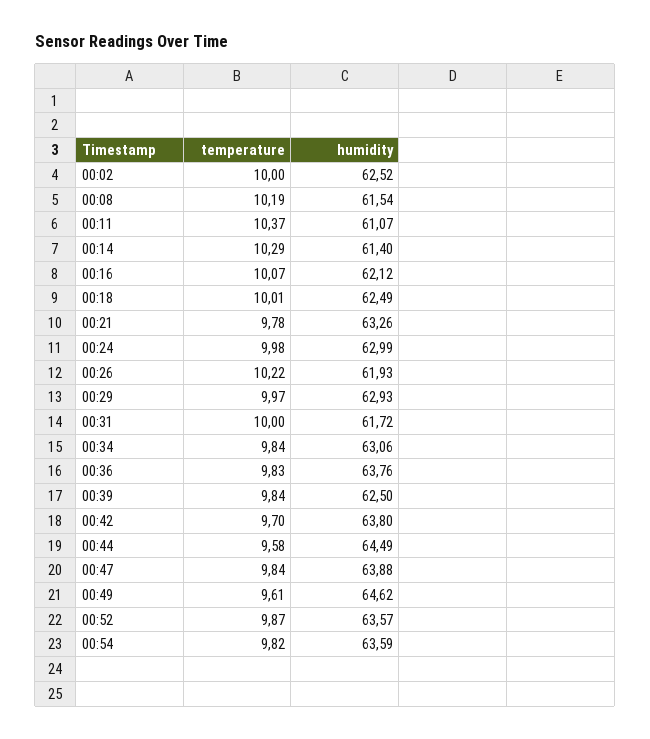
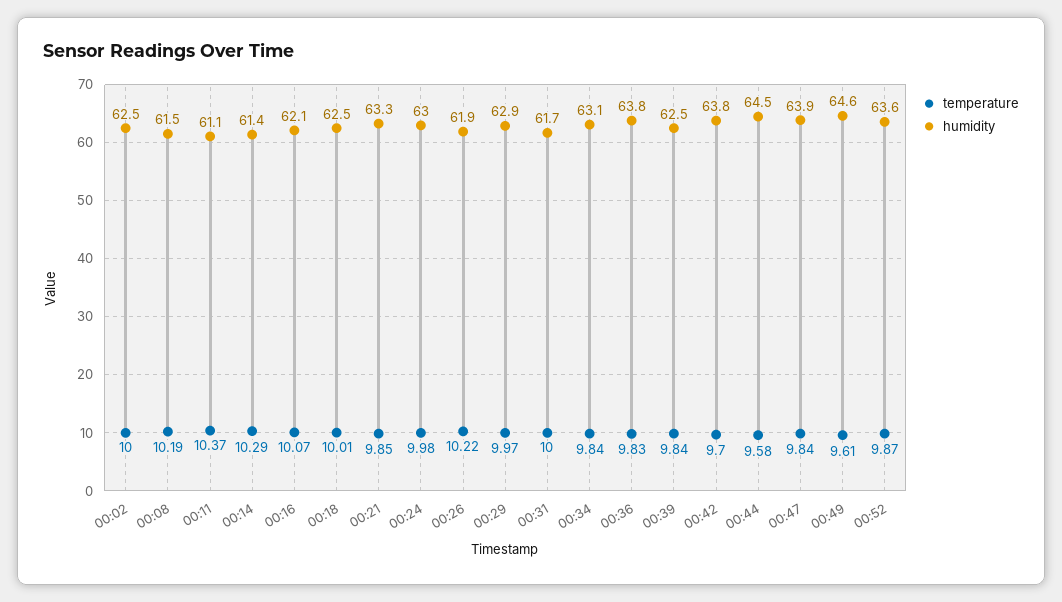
  {
    "temperature": {
      "00:02": 10,
      "00:08": 10.19,
      "00:11": 10.37,
      "00:14": 10.29,
      "00:16": 10.07,
      "00:18": 10.01,
-     "00:21": 9.78,
+     "00:21": 9.85,
      "00:24": 9.98,
      "00:26": 10.22,
      "00:29": 9.97,
      "00:31": 10,
      "00:34": 9.84,
      "00:36": 9.83,
      "00:39": 9.84,
      "00:42": 9.7,
      "00:44": 9.58,
      "00:47": 9.84,
      "00:49": 9.61,
-     "00:52": 9.87,
+     "00:52": 9.87
-     "00:54": 9.82
    },
    "humidity": {
      "00:02": 62.52,
      "00:08": 61.54,
      "00:11": 61.07,
      "00:14": 61.4,
      "00:16": 62.12,
      "00:18": 62.49,
      "00:21": 63.26,
      "00:24": 62.99,
      "00:26": 61.93,
      "00:29": 62.93,
      "00:31": 61.72,
      "00:34": 63.06,
      "00:36": 63.76,
      "00:39": 62.5,
      "00:42": 63.8,
      "00:44": 64.49,
      "00:47": 63.88,
      "00:49": 64.62,
-     "00:52": 63.57,
+     "00:52": 63.57
-     "00:54": 63.59
    }
  }

